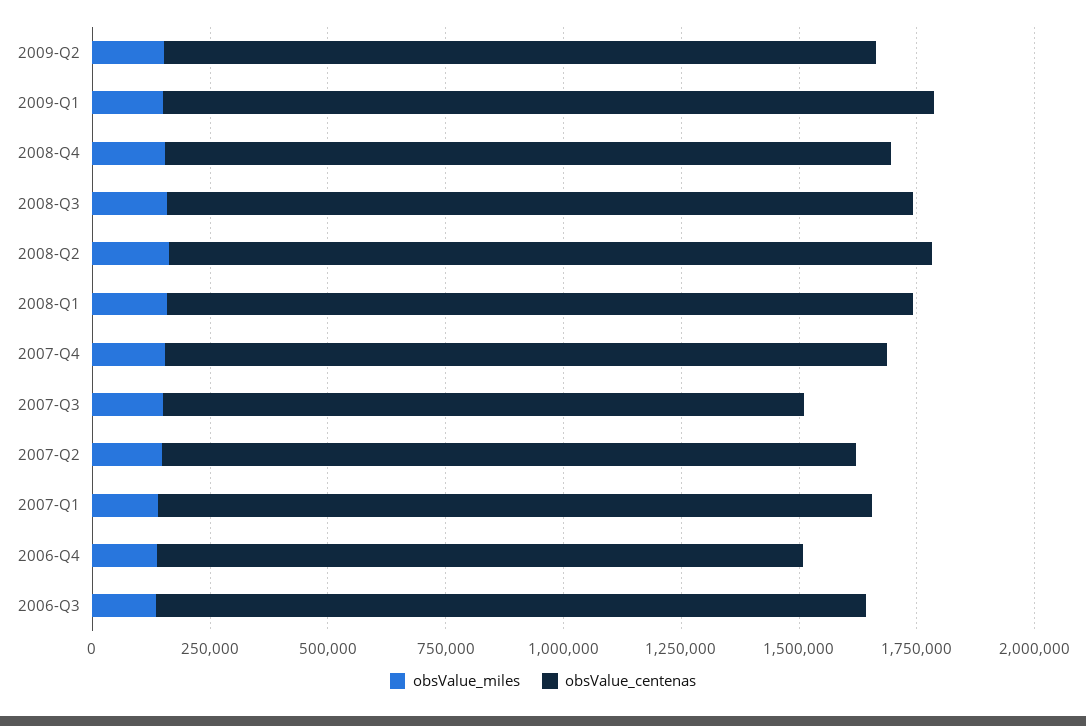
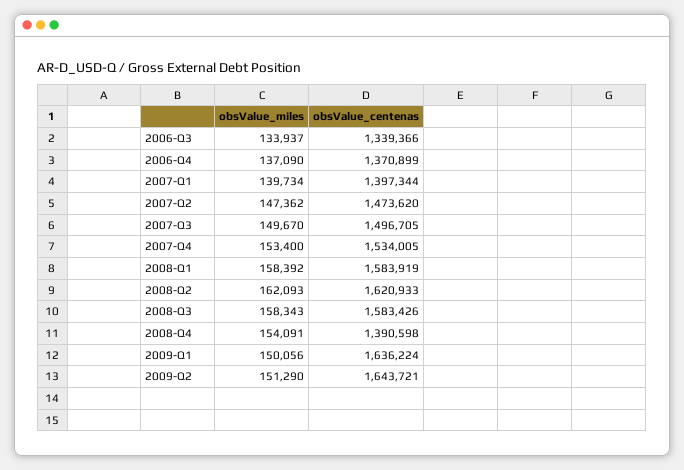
  {
    "obsValue_miles": {
      "2009-Q2": 151290,
      "2009-Q1": 150056,
      "2008-Q4": 154091,
      "2008-Q3": 158343,
      "2008-Q2": 162093,
      "2008-Q1": 158392,
      "2007-Q4": 153400,
      "2007-Q3": 149670,
      "2007-Q2": 147362,
      "2007-Q1": 139734,
      "2006-Q4": 137090,
      "2006-Q3": 133937
    },
    "obsValue_centenas": {
-     "2009-Q2": 1500000,
+     "2009-Q2": 1643721,
      "2009-Q1": 1636224,
-     "2008-Q4": 1550000,
+     "2008-Q4": 1390598,
      "2008-Q3": 1583426,
      "2008-Q2": 1620933,
      "2008-Q1": 1583919,
      "2007-Q4": 1534005,
-     "2007-Q3": 1350000,
+     "2007-Q3": 1496705,
      "2007-Q2": 1473620,
-     "2007-Q1": 1500000,
+     "2007-Q1": 1397344,
      "2006-Q4": 1370899,
-     "2006-Q3": 1500000
+     "2006-Q3": 1339366
    }
  }

